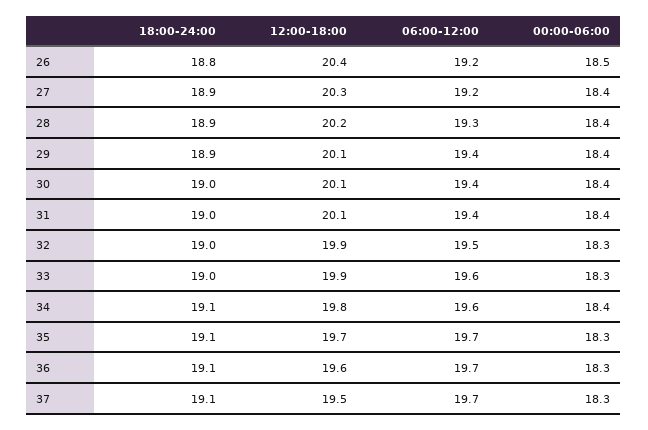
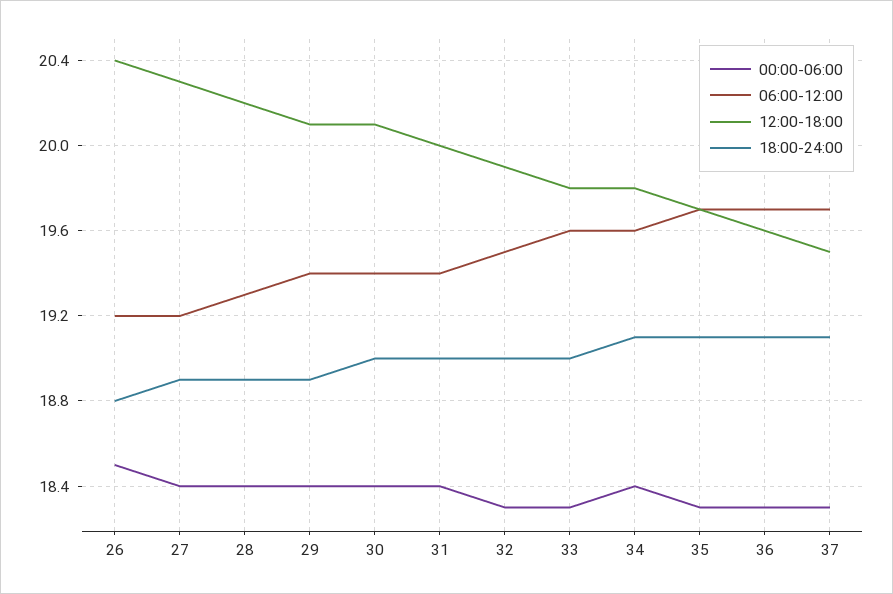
  {
    "18:00-24:00": {
      "26": 18.8,
      "27": 18.9,
      "28": 18.9,
      "29": 18.9,
      "30": 19,
      "31": 19,
      "32": 19,
      "33": 19,
      "34": 19.1,
      "35": 19.1,
      "36": 19.1,
      "37": 19.1
    },
    "12:00-18:00": {
      "26": 20.4,
      "27": 20.3,
      "28": 20.2,
      "29": 20.1,
      "30": 20.1,
-     "31": 20.1,
+     "31": 20,
      "32": 19.9,
-     "33": 19.9,
+     "33": 19.8,
      "34": 19.8,
      "35": 19.7,
      "36": 19.6,
      "37": 19.5
    },
    "06:00-12:00": {
      "26": 19.2,
      "27": 19.2,
      "28": 19.3,
      "29": 19.4,
      "30": 19.4,
      "31": 19.4,
      "32": 19.5,
      "33": 19.6,
      "34": 19.6,
      "35": 19.7,
      "36": 19.7,
      "37": 19.7
    },
    "00:00-06:00": {
      "26": 18.5,
      "27": 18.4,
      "28": 18.4,
      "29": 18.4,
      "30": 18.4,
      "31": 18.4,
      "32": 18.3,
      "33": 18.3,
      "34": 18.4,
      "35": 18.3,
      "36": 18.3,
      "37": 18.3
    }
  }

